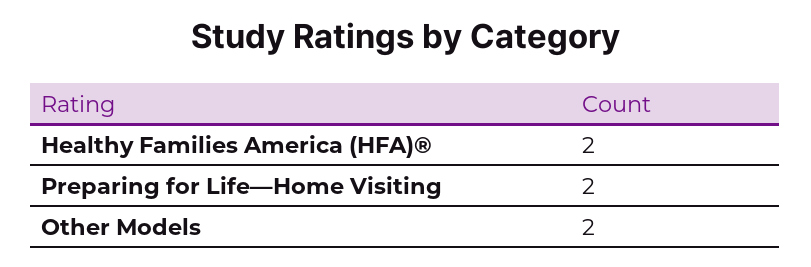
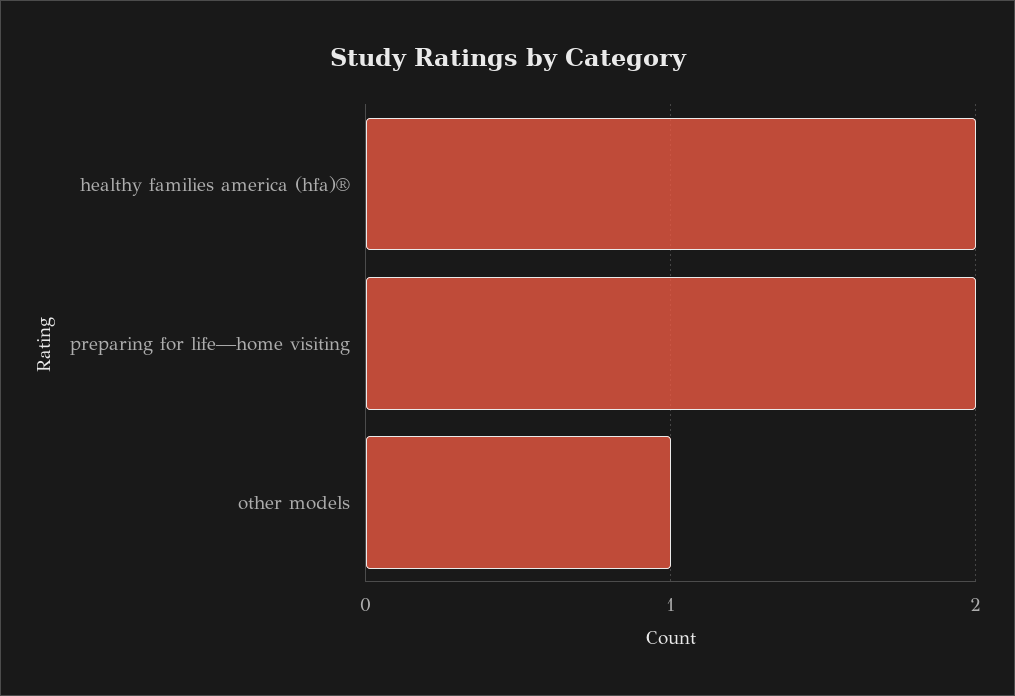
  {
    "Healthy Families America (HFA)®": 2,
    "Preparing for Life—Home Visiting": 2,
-   "Other Models": 2
+   "Other Models": 1
  }

